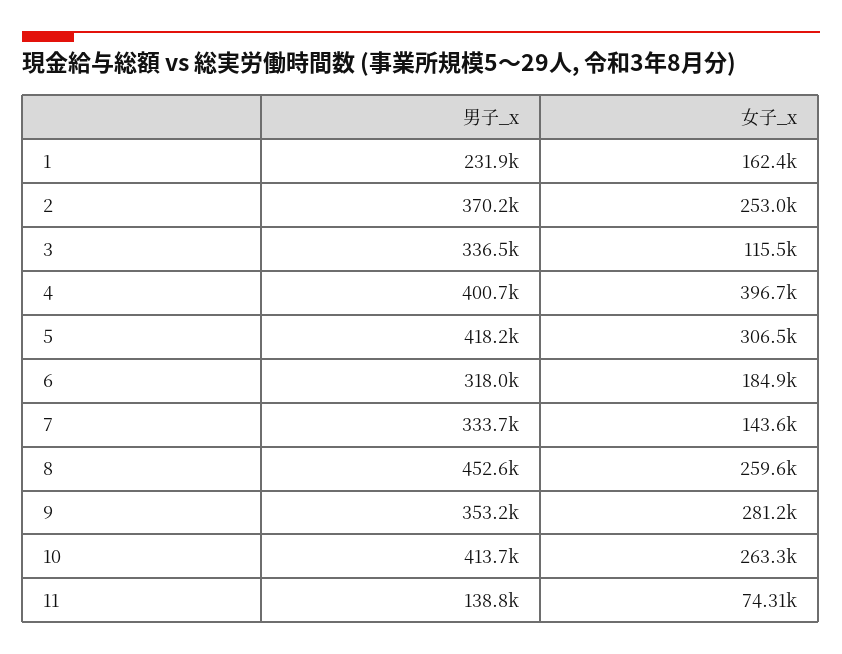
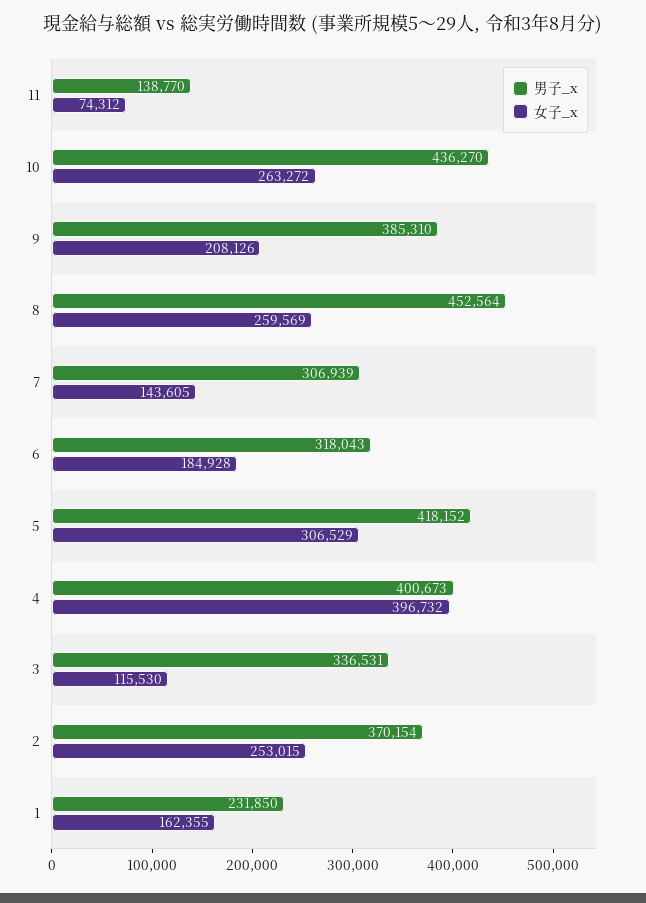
  {
    "男子_x": {
      "1": 231850,
      "2": 370154,
      "3": 336531,
      "4": 400673,
      "5": 418152,
      "6": 318043,
-     "7": 333700,
+     "7": 306939,
      "8": 452564,
-     "9": 353200,
+     "9": 385310,
-     "10": 413700,
+     "10": 436270,
      "11": 138770
    },
    "女子_x": {
      "1": 162355,
      "2": 253015,
      "3": 115530,
      "4": 396732,
      "5": 306529,
      "6": 184928,
      "7": 143605,
      "8": 259569,
-     "9": 281200,
+     "9": 208126,
      "10": 263272,
      "11": 74312
    }
  }

